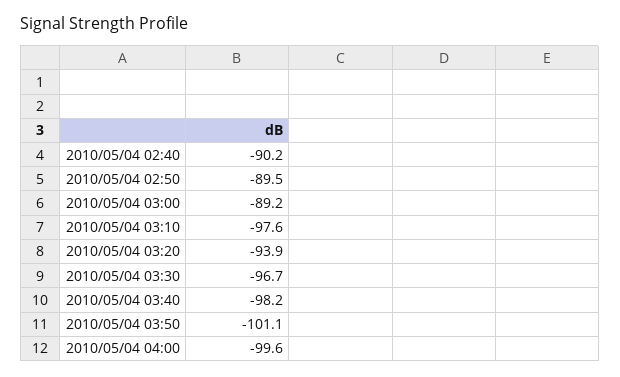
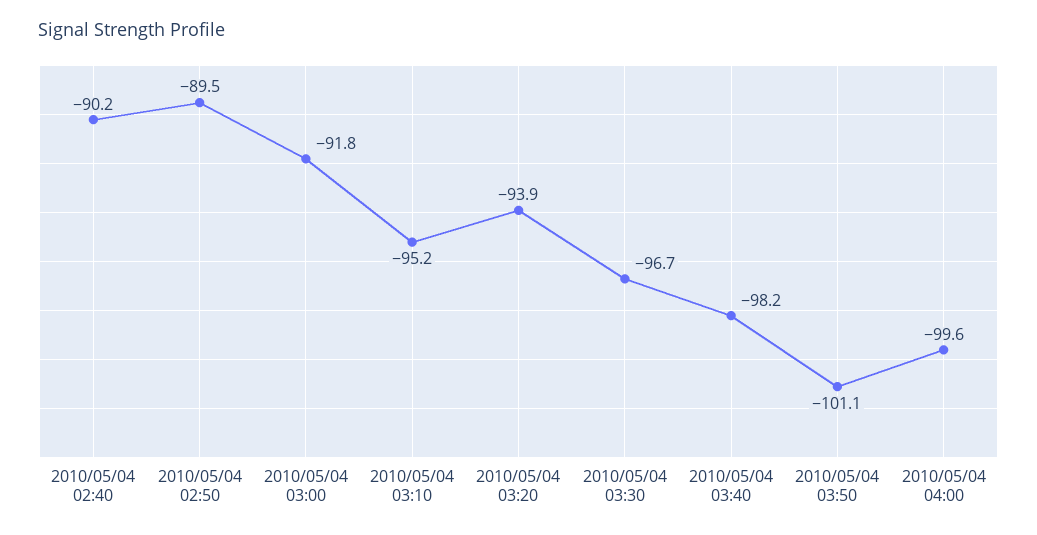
  {
    "2010/05/04 02:40": -90.2,
    "2010/05/04 02:50": -89.5,
-   "2010/05/04 03:00": -89.2,
+   "2010/05/04 03:00": -91.8,
-   "2010/05/04 03:10": -97.6,
+   "2010/05/04 03:10": -95.2,
    "2010/05/04 03:20": -93.9,
    "2010/05/04 03:30": -96.7,
    "2010/05/04 03:40": -98.2,
    "2010/05/04 03:50": -101.1,
    "2010/05/04 04:00": -99.6
  }

